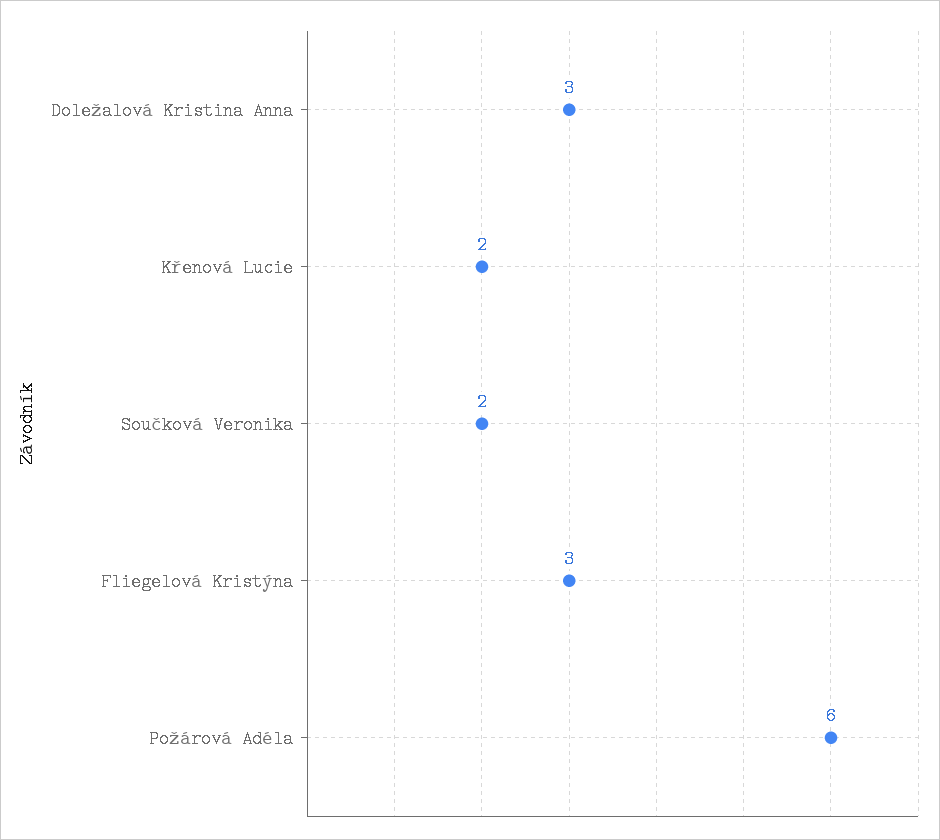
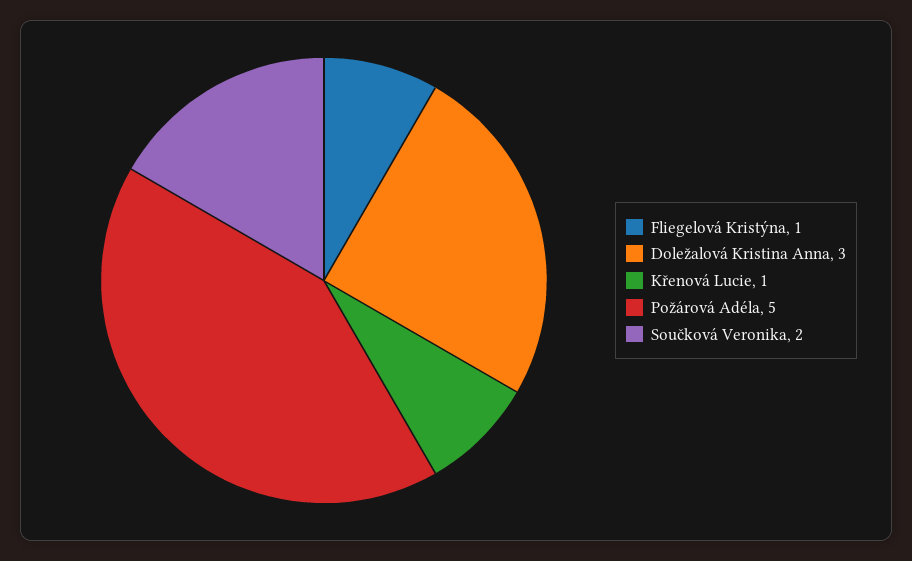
  {
    "Doležalová Kristina Anna": 3,
-   "Křenová Lucie": 2,
+   "Křenová Lucie": 1,
    "Součková Veronika": 2,
-   "Fliegelová Kristýna": 3,
+   "Fliegelová Kristýna": 1,
-   "Požárová Adéla": 6
+   "Požárová Adéla": 5
  }

